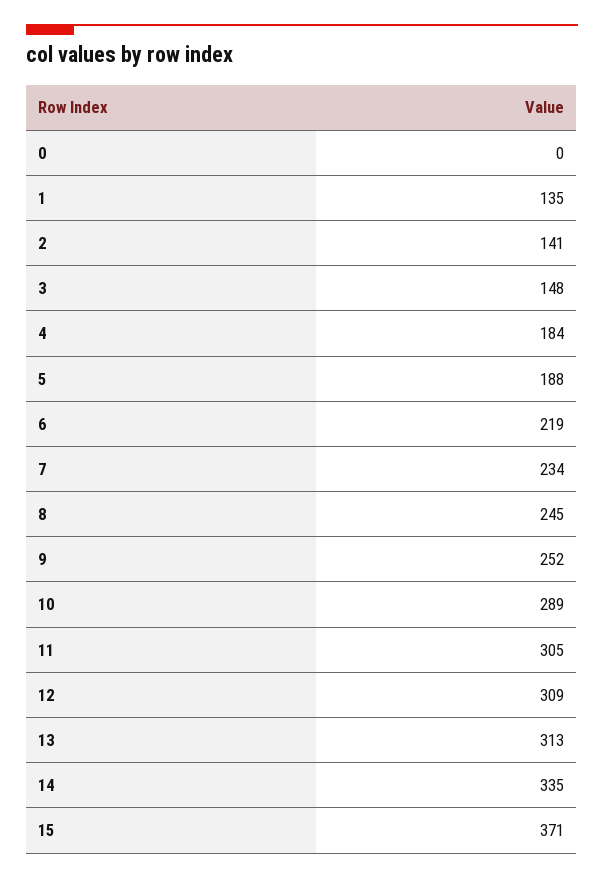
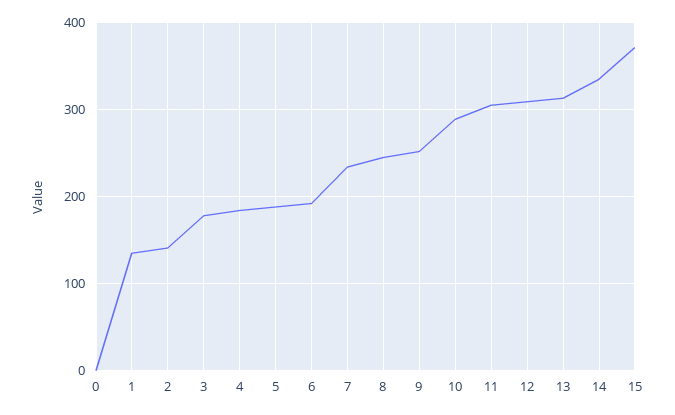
  {
    "0": 0,
    "1": 135,
    "2": 141,
-   "3": 148,
+   "3": 180,
    "4": 184,
    "5": 188,
-   "6": 219,
+   "6": 190,
    "7": 234,
    "8": 245,
    "9": 252,
    "10": 289,
    "11": 305,
    "12": 309,
    "13": 313,
    "14": 335,
    "15": 371
  }

